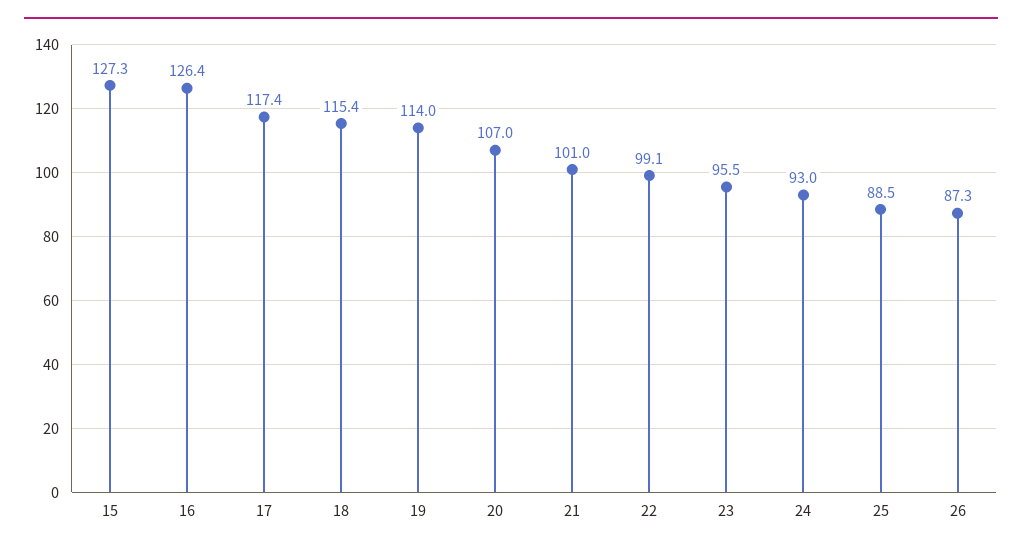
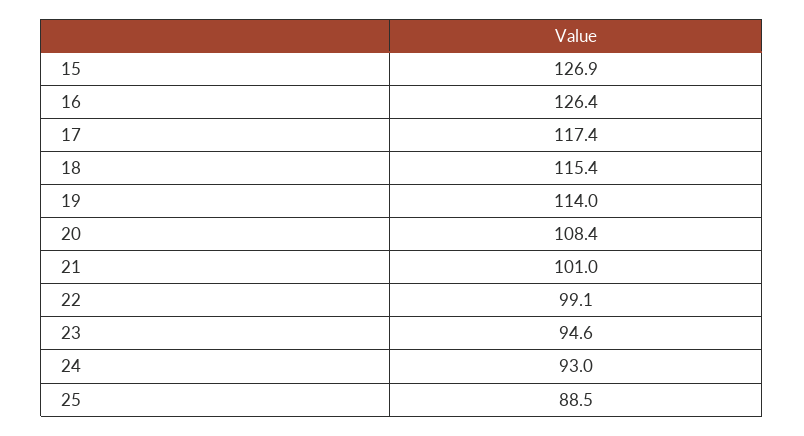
  {
-   "15": 127.3,
+   "15": 126.9,
    "16": 126.4,
    "17": 117.4,
    "18": 115.4,
    "19": 114,
-   "20": 107,
+   "20": 108.4,
    "21": 101,
    "22": 99.1,
-   "23": 95.5,
+   "23": 94.6,
    "24": 93,
-   "25": 88.5,
+   "25": 88.5
-   "26": 87.3
  }

